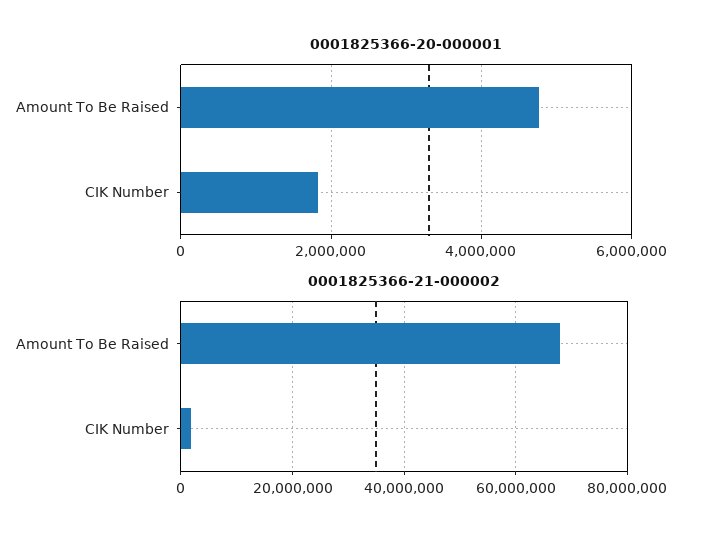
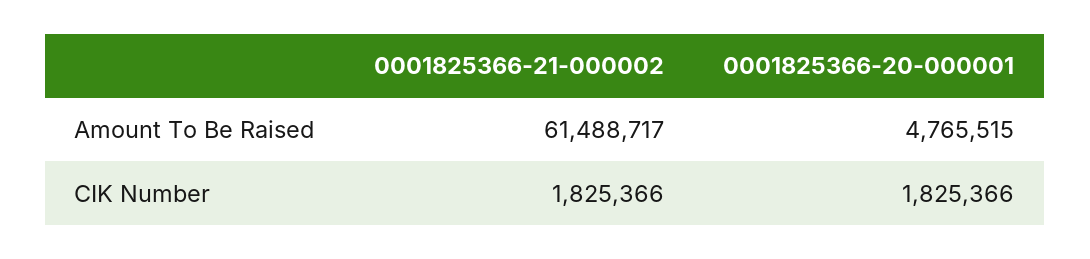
  {
    "0001825366-20-000001": {
      "Amount To Be Raised": 4765515,
      "CIK Number": 1825366
    },
    "0001825366-21-000002": {
-     "Amount To Be Raised": 68000000,
+     "Amount To Be Raised": 61488717,
      "CIK Number": 1825366
    }
  }

